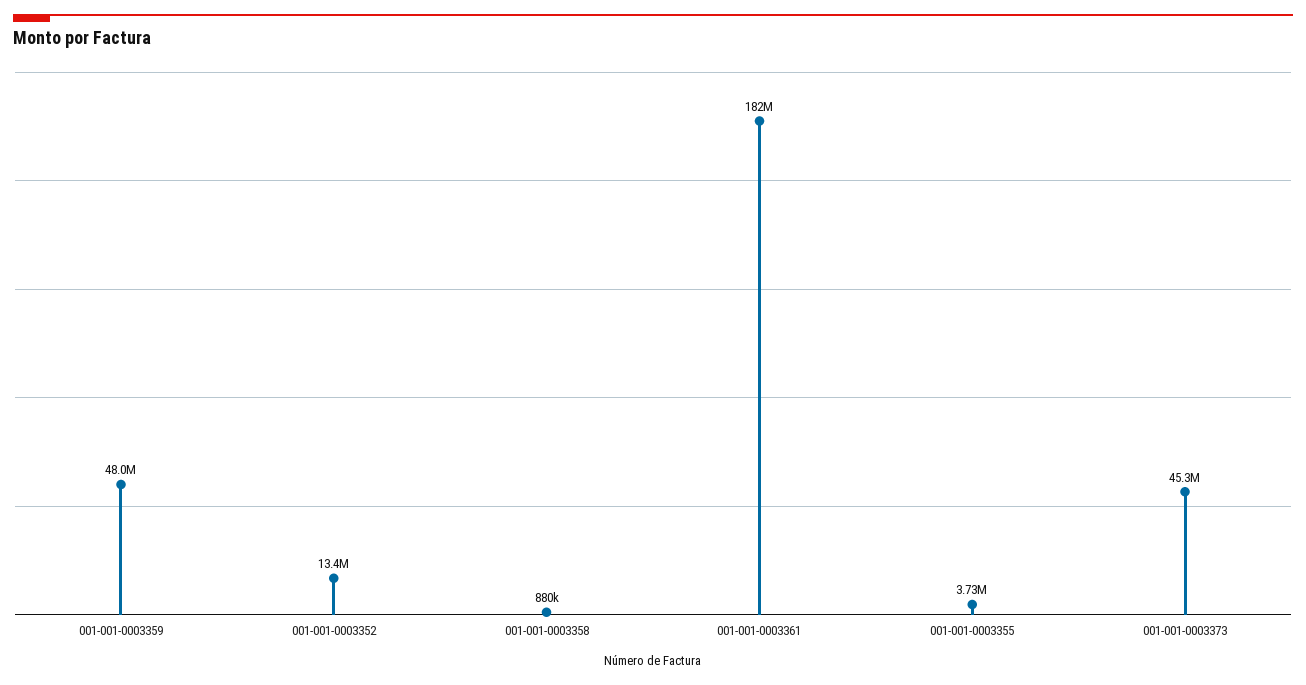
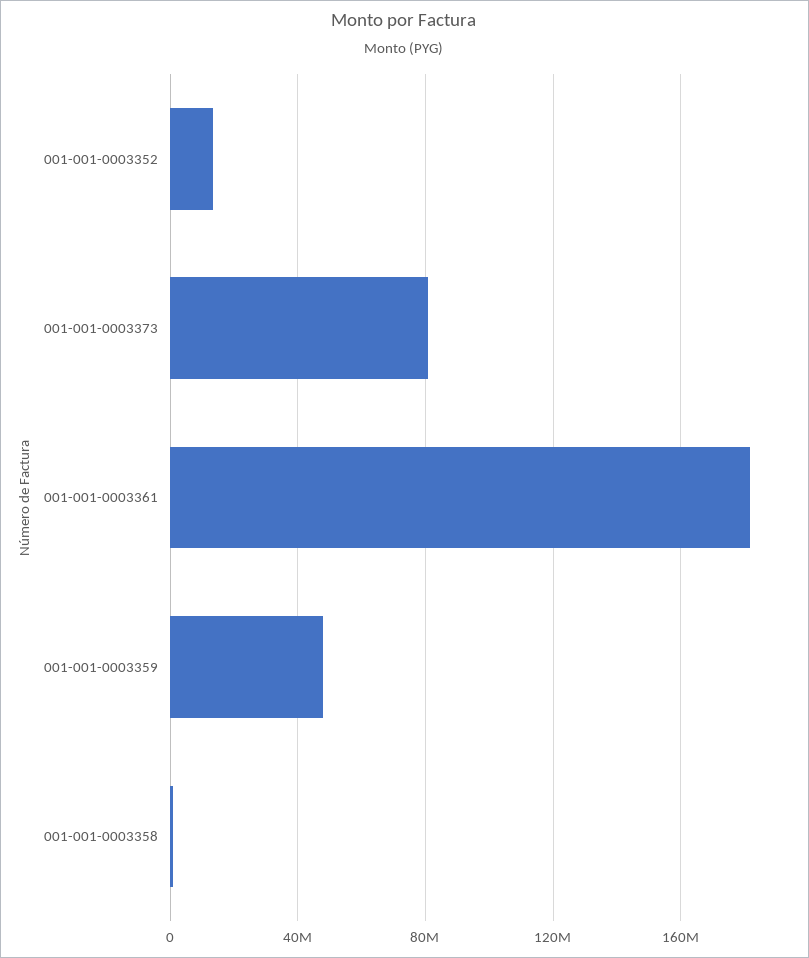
  {
    "001-001-0003359": 48000000,
    "001-001-0003352": 13400000,
    "001-001-0003358": 880000,
    "001-001-0003361": 182000000,
-   "001-001-0003355": 3730000,
-   "001-001-0003373": 45300000
+   "001-001-0003373": 80000000
  }

